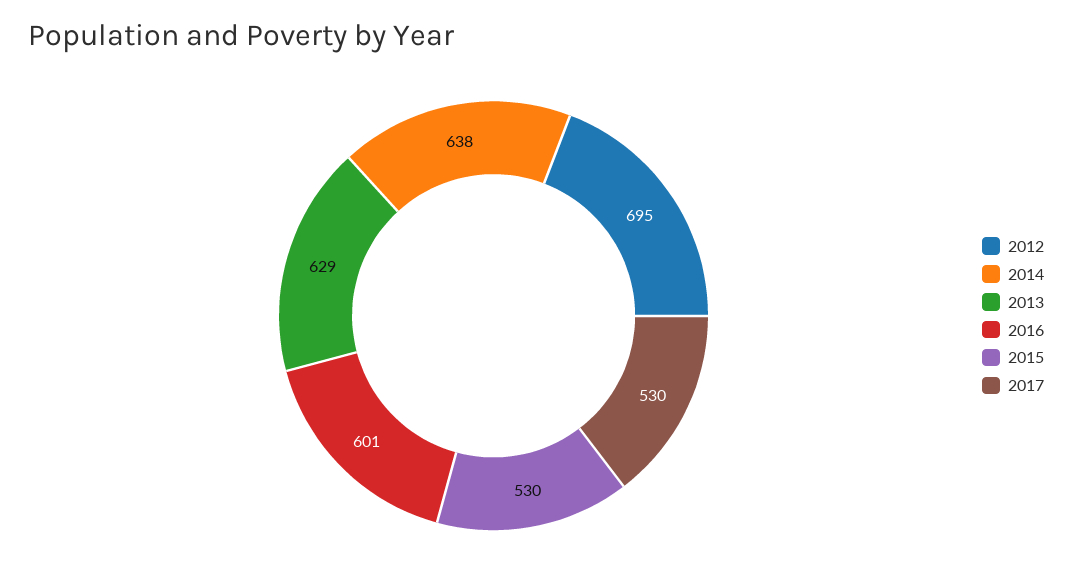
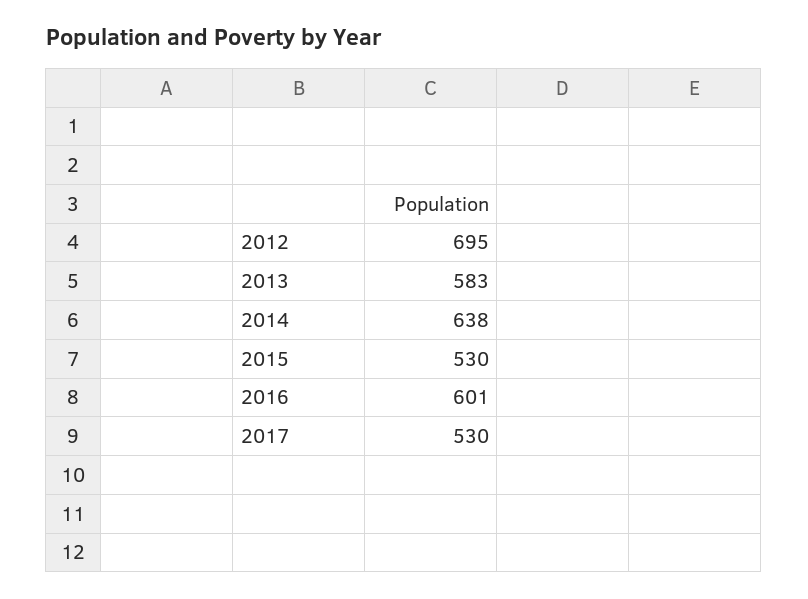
  {
    "2012": 695,
    "2014": 638,
-   "2013": 629,
+   "2013": 583,
    "2016": 601,
    "2015": 530,
    "2017": 530
  }

